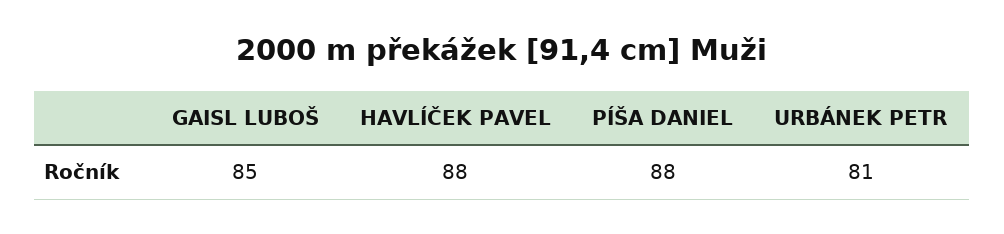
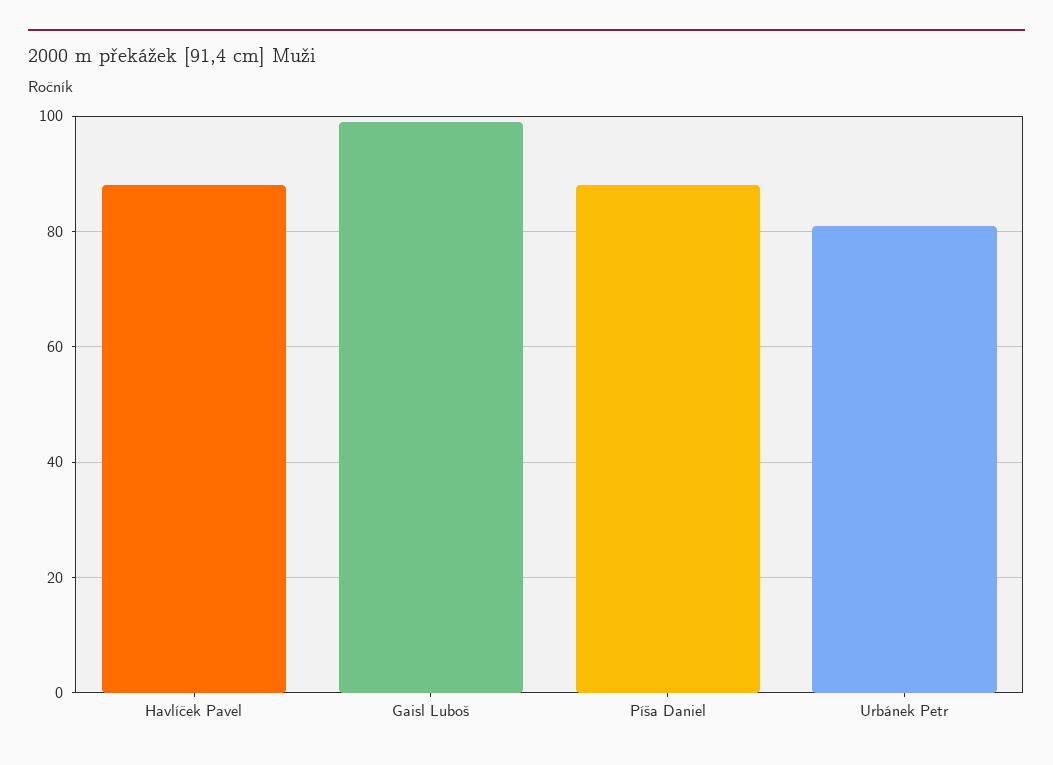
  {
-   "GAISL LUBOŠ": 85,
+   "GAISL LUBOŠ": 100,
    "HAVLÍČEK PAVEL": 88,
    "PÍŠA DANIEL": 88,
    "URBÁNEK PETR": 81
  }

